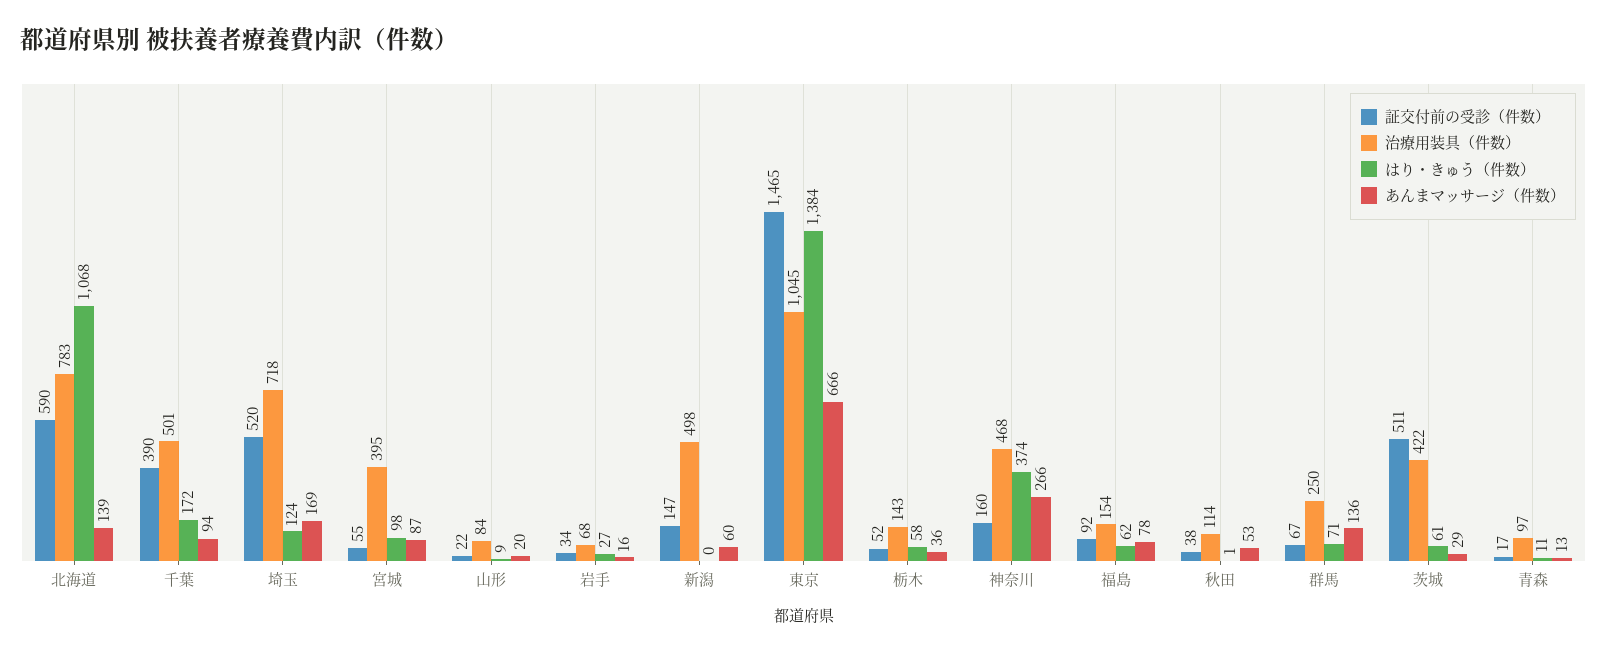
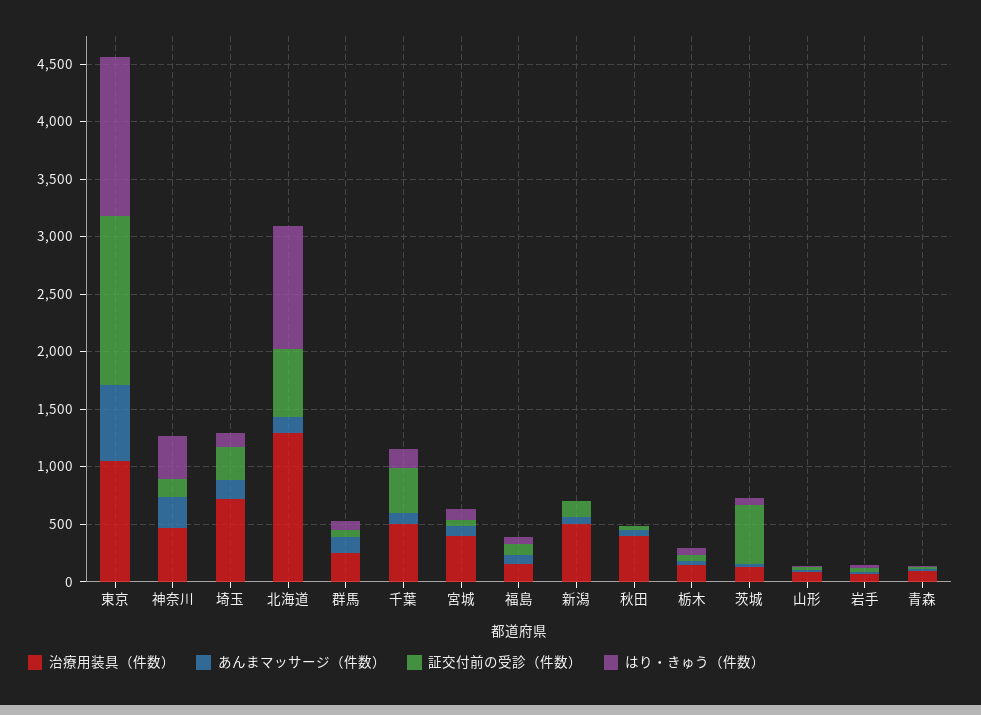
  {
    "証交付前の受診（件数）": {
      "北海道": 590,
      "千葉": 390,
-     "埼玉": 520,
+     "埼玉": 300,
      "宮城": 55,
      "山形": 22,
      "岩手": 34,
      "新潟": 147,
      "東京": 1465,
      "栃木": 52,
      "神奈川": 160,
      "福島": 92,
      "秋田": 38,
      "群馬": 67,
      "茨城": 511,
      "青森": 17
    },
    "治療用装具（件数）": {
-     "北海道": 783,
+     "北海道": 1300,
      "千葉": 501,
      "埼玉": 718,
      "宮城": 395,
      "山形": 84,
      "岩手": 68,
      "新潟": 498,
      "東京": 1045,
      "栃木": 143,
      "神奈川": 468,
      "福島": 154,
-     "秋田": 114,
+     "秋田": 400,
      "群馬": 250,
-     "茨城": 422,
+     "茨城": 100,
      "青森": 97
    },
    "はり・きゅう（件数）": {
      "北海道": 1068,
      "千葉": 172,
      "埼玉": 124,
      "宮城": 98,
      "山形": 9,
      "岩手": 27,
      "新潟": 0,
      "東京": 1384,
      "栃木": 58,
      "神奈川": 374,
      "福島": 62,
      "秋田": 1,
      "群馬": 71,
      "茨城": 61,
      "青森": 11
    },
    "あんまマッサージ（件数）": {
      "北海道": 139,
      "千葉": 94,
      "埼玉": 169,
      "宮城": 87,
      "山形": 20,
      "岩手": 16,
      "新潟": 60,
      "東京": 666,
      "栃木": 36,
      "神奈川": 266,
      "福島": 78,
      "秋田": 53,
      "群馬": 136,
      "茨城": 29,
      "青森": 13
    }
  }

